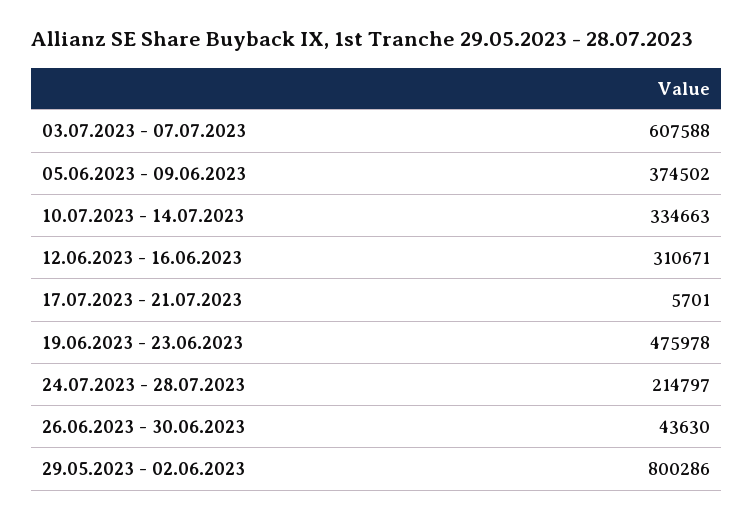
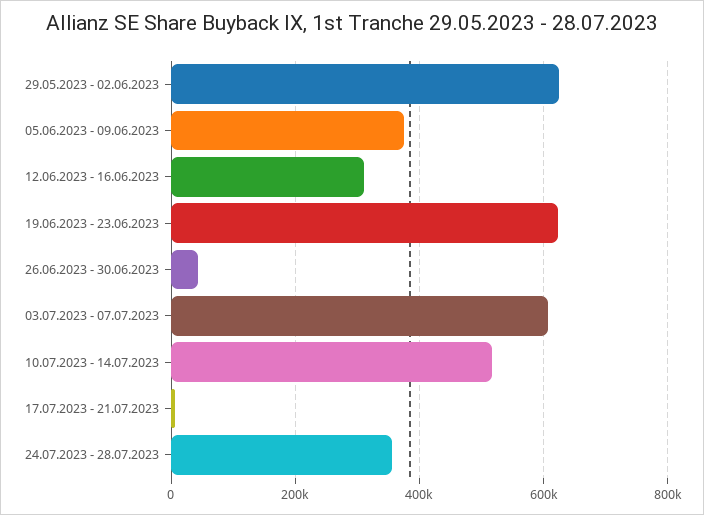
  {
    "03.07.2023 - 07.07.2023": 607588,
    "05.06.2023 - 09.06.2023": 374502,
-   "10.07.2023 - 14.07.2023": 334663,
+   "10.07.2023 - 14.07.2023": 520000,
    "12.06.2023 - 16.06.2023": 310671,
    "17.07.2023 - 21.07.2023": 5701,
-   "19.06.2023 - 23.06.2023": 475978,
+   "19.06.2023 - 23.06.2023": 620000,
-   "24.07.2023 - 28.07.2023": 214797,
+   "24.07.2023 - 28.07.2023": 360000,
    "26.06.2023 - 30.06.2023": 43630,
-   "29.05.2023 - 02.06.2023": 800286
+   "29.05.2023 - 02.06.2023": 620000
  }

